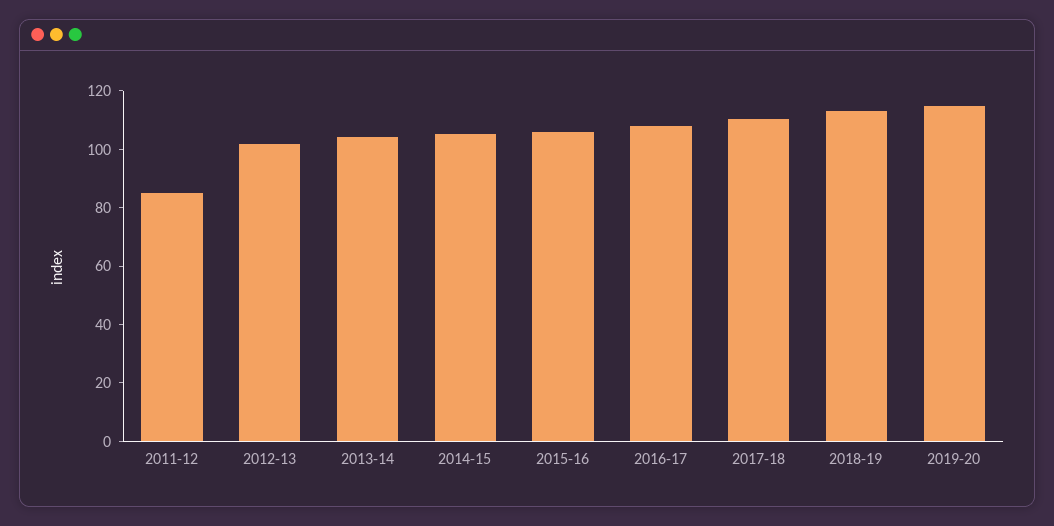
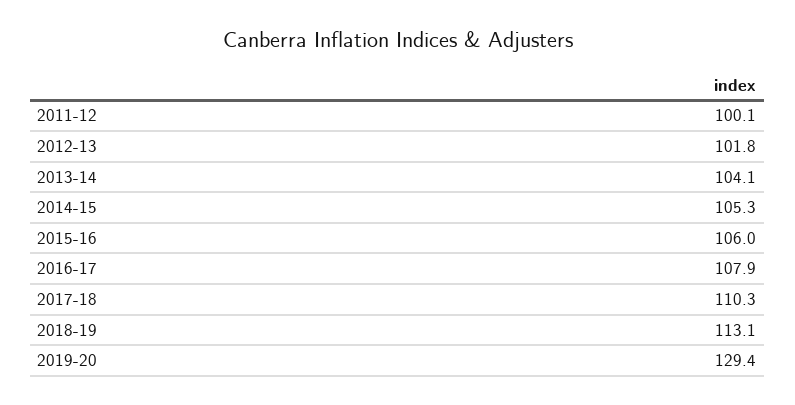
  {
-   "2011-12": 85,
+   "2011-12": 100.1,
    "2012-13": 101.8,
    "2013-14": 104.1,
    "2014-15": 105.3,
    "2015-16": 106,
    "2016-17": 107.9,
    "2017-18": 110.3,
    "2018-19": 113.1,
-   "2019-20": 115
+   "2019-20": 129.4
  }

